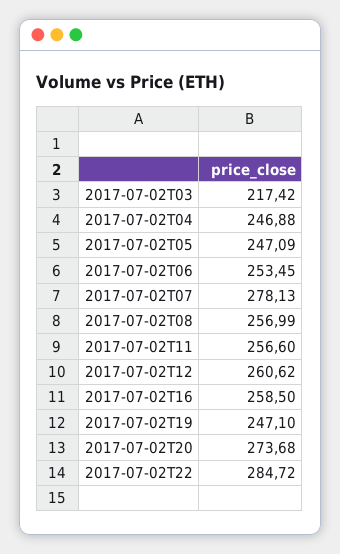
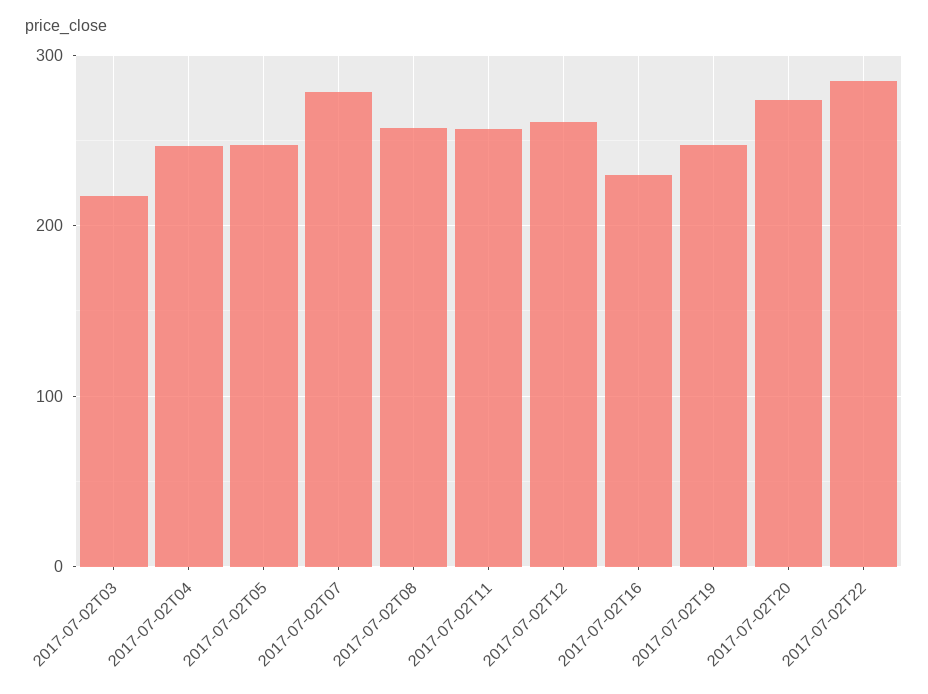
  {
    "2017-07-02T03": 217.42,
    "2017-07-02T04": 246.88,
    "2017-07-02T05": 247.09,
-   "2017-07-02T06": 253.45,
    "2017-07-02T07": 278.13,
    "2017-07-02T08": 256.99,
    "2017-07-02T11": 256.6,
    "2017-07-02T12": 260.62,
-   "2017-07-02T16": 258.5,
+   "2017-07-02T16": 230,
    "2017-07-02T19": 247.1,
    "2017-07-02T20": 273.68,
    "2017-07-02T22": 284.72
  }

